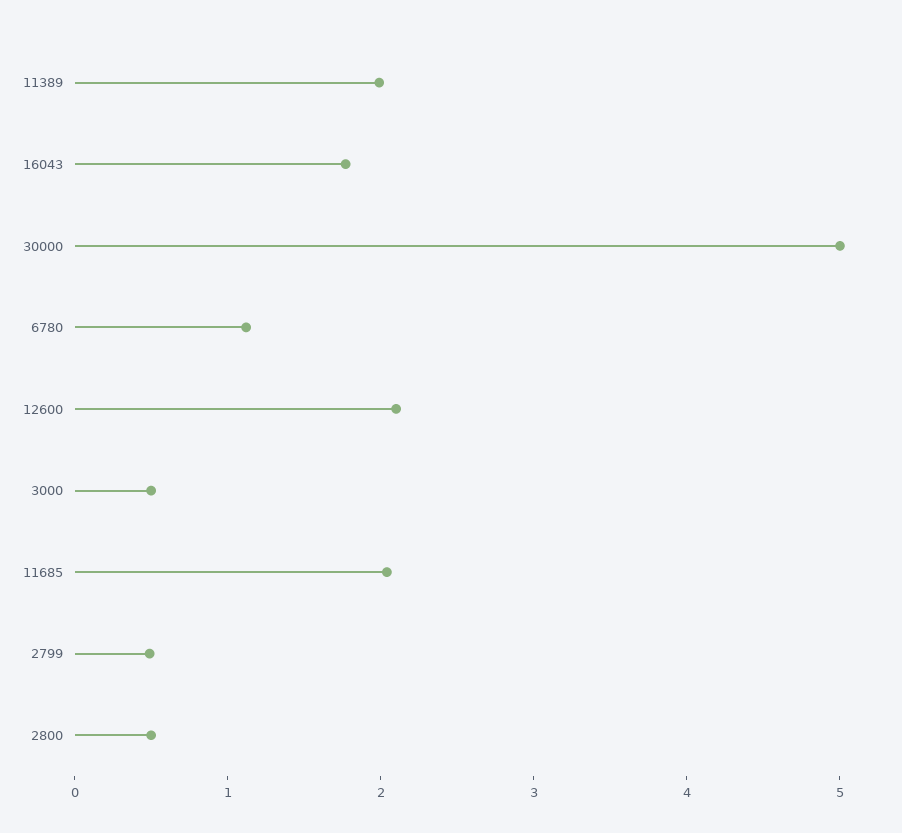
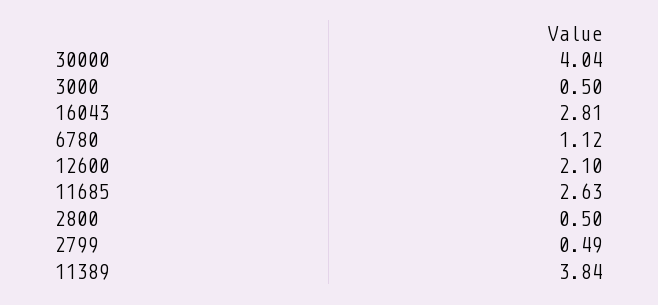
  {
-   "11389": 2,
+   "11389": 3.84,
-   "16043": 1.8,
+   "16043": 2.81,
-   "30000": 5,
+   "30000": 4.04,
    "6780": 1.12,
    "12600": 2.1,
    "3000": 0.5,
-   "11685": 2,
+   "11685": 2.63,
    "2799": 0.49,
    "2800": 0.5
  }

